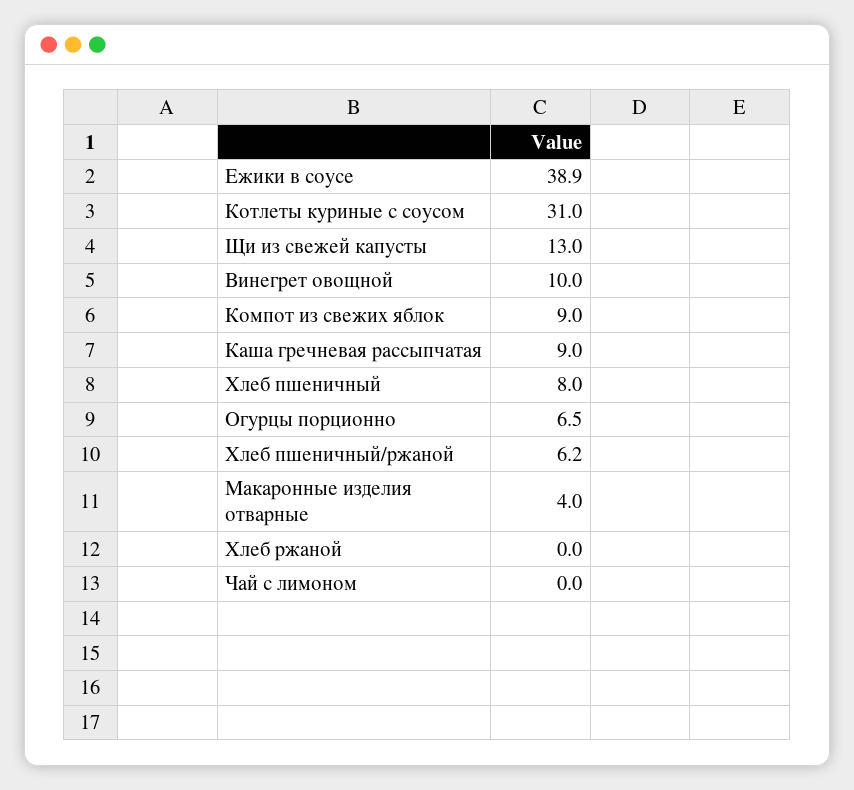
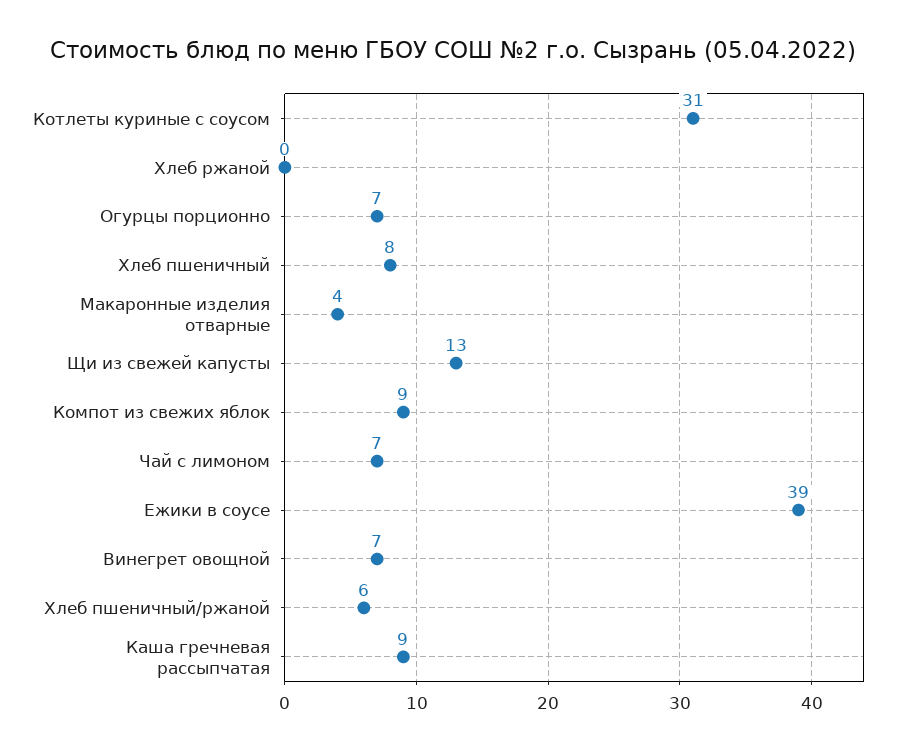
  {
    "Ежики в соусе": 38.9,
    "Котлеты куриные с соусом": 31,
    "Щи из свежей капусты": 13,
-   "Винегрет овощной": 10,
+   "Винегрет овощной": 7,
    "Компот из свежих яблок": 9,
    "Каша гречневая рассыпчатая": 9,
    "Хлеб пшеничный": 8,
    "Огурцы порционно": 6.5,
    "Хлеб пшеничный/ржаной": 6.2,
    "Макаронные изделия отварные": 4,
    "Хлеб ржаной": 0,
-   "Чай с лимоном": 0
+   "Чай с лимоном": 7
  }

